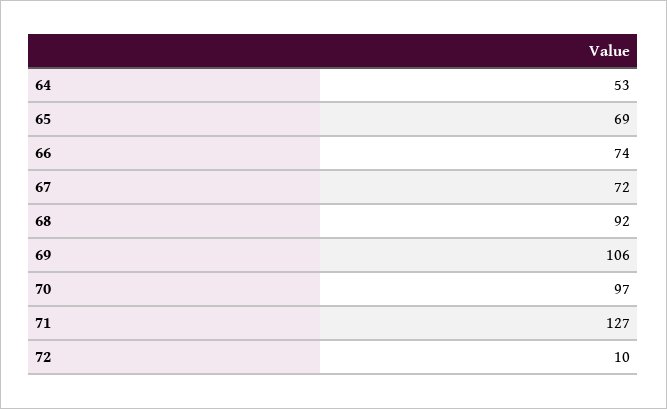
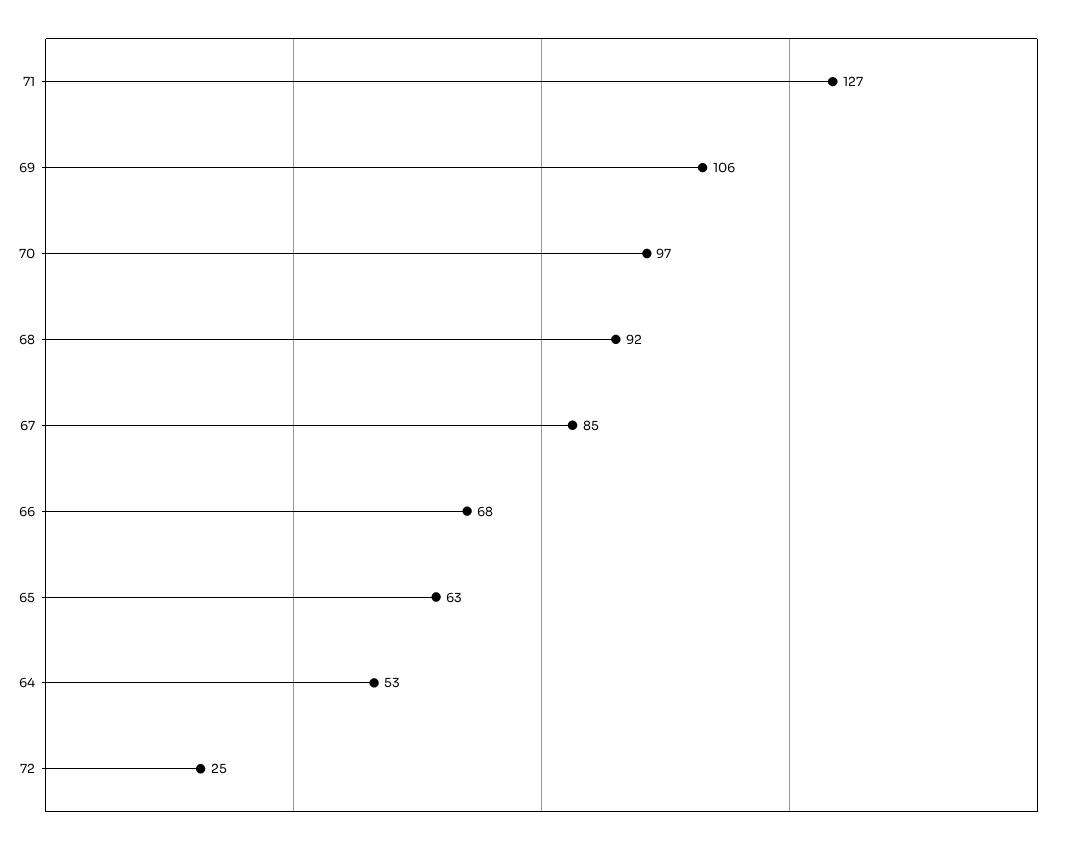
  {
    "64": 53,
-   "65": 69,
+   "65": 63,
-   "66": 74,
+   "66": 68,
-   "67": 72,
+   "67": 85,
    "68": 92,
    "69": 106,
    "70": 97,
    "71": 127,
-   "72": 10
+   "72": 25
  }

